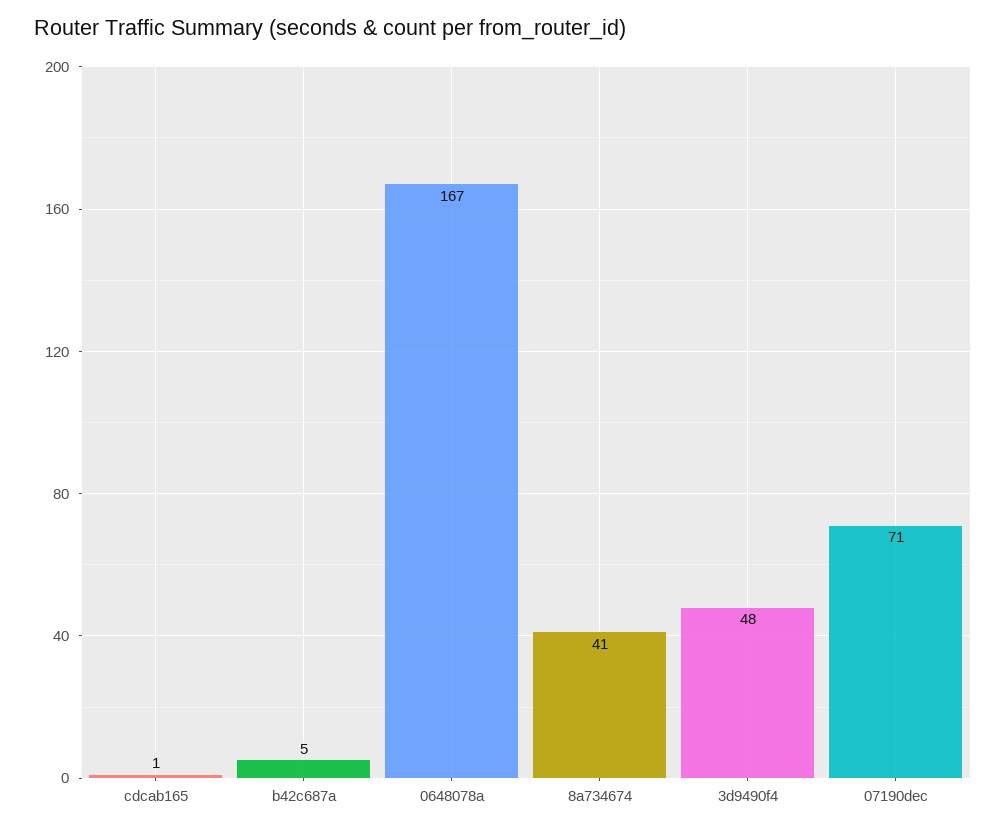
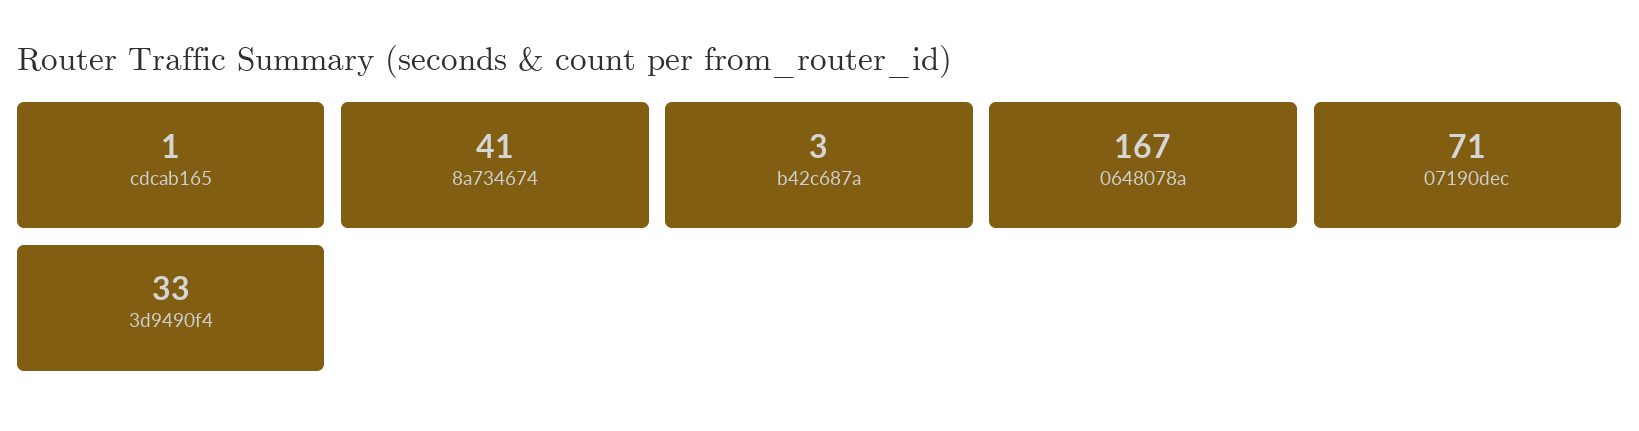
  {
    "cdcab165": 1,
-   "b42c687a": 5,
+   "b42c687a": 3,
    "0648078a": 167,
    "8a734674": 41,
-   "3d9490f4": 48,
+   "3d9490f4": 33,
    "07190dec": 71
  }

